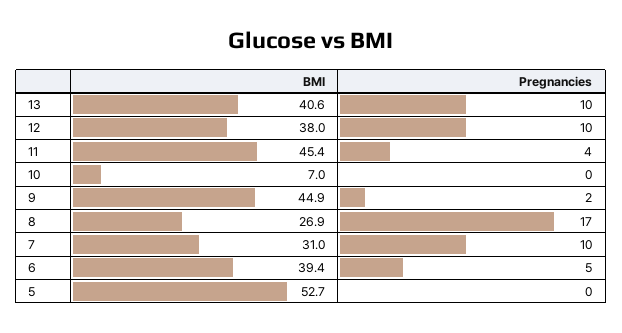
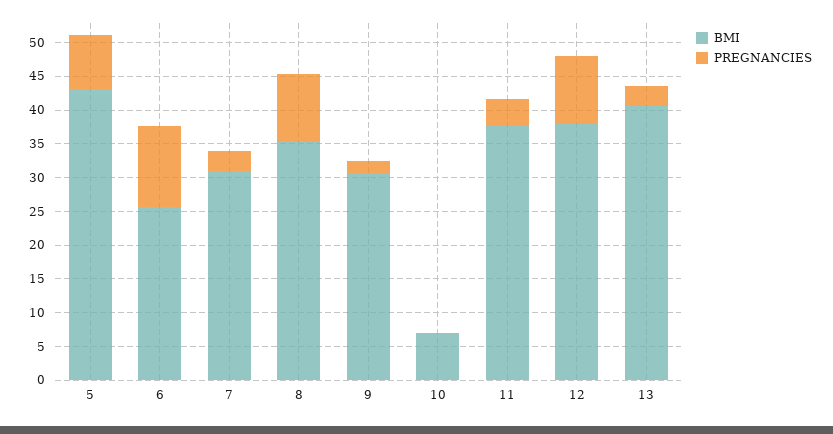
  {
    "BMI": {
      "13": 40.6,
      "12": 38,
-     "11": 45.4,
+     "11": 37.5,
      "10": 7,
-     "9": 44.9,
+     "9": 30,
-     "8": 26.9,
+     "8": 35,
      "7": 31,
-     "6": 39.4,
+     "6": 25,
-     "5": 52.7
+     "5": 42.5
    },
    "Pregnancies": {
-     "13": 10,
+     "13": 2.5,
      "12": 10,
      "11": 4,
      "10": 0,
      "9": 2,
-     "8": 17,
+     "8": 10,
-     "7": 10,
+     "7": 2.5,
-     "6": 5,
+     "6": 12.5,
-     "5": 0
+     "5": 7.5
    }
  }

